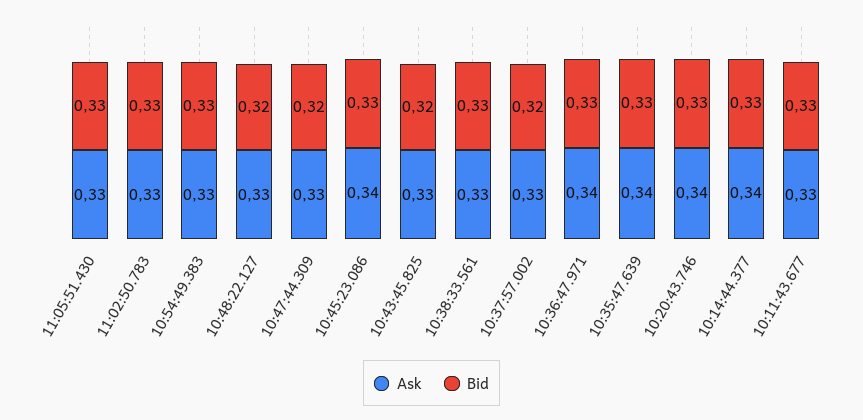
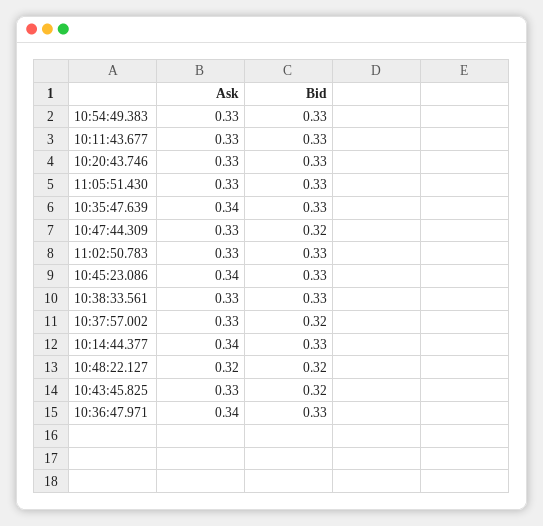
  {
    "Ask": {
      "11:05:51.430": 0.33,
      "11:02:50.783": 0.33,
      "10:54:49.383": 0.33,
-     "10:48:22.127": 0.33,
+     "10:48:22.127": 0.32,
      "10:47:44.309": 0.33,
      "10:45:23.086": 0.34,
      "10:43:45.825": 0.33,
      "10:38:33.561": 0.33,
      "10:37:57.002": 0.33,
      "10:36:47.971": 0.34,
      "10:35:47.639": 0.34,
-     "10:20:43.746": 0.34,
+     "10:20:43.746": 0.33,
      "10:14:44.377": 0.34,
      "10:11:43.677": 0.33
    },
    "Bid": {
      "11:05:51.430": 0.33,
      "11:02:50.783": 0.33,
      "10:54:49.383": 0.33,
      "10:48:22.127": 0.32,
      "10:47:44.309": 0.32,
      "10:45:23.086": 0.33,
      "10:43:45.825": 0.32,
      "10:38:33.561": 0.33,
      "10:37:57.002": 0.32,
      "10:36:47.971": 0.33,
      "10:35:47.639": 0.33,
      "10:20:43.746": 0.33,
      "10:14:44.377": 0.33,
      "10:11:43.677": 0.33
    }
  }

